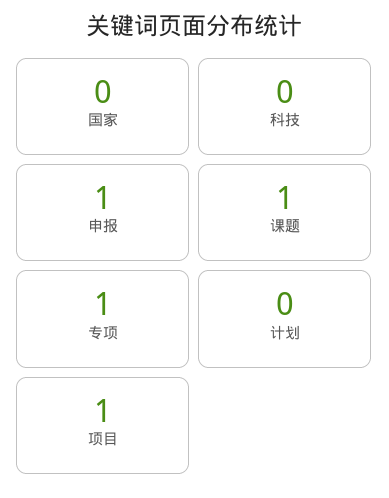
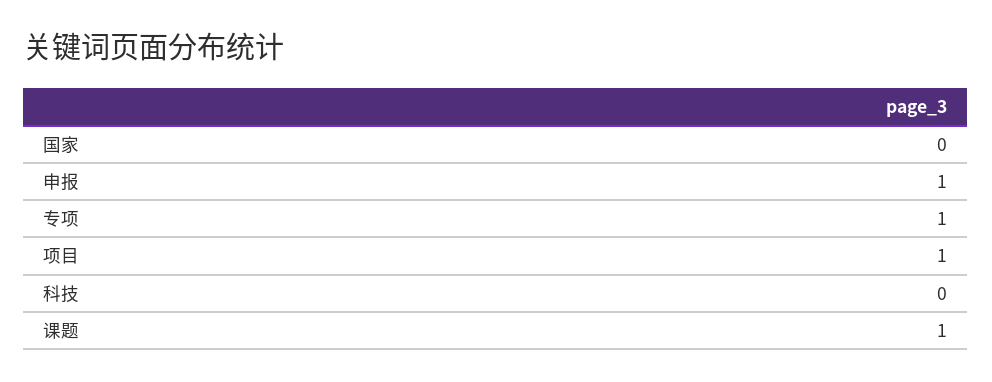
  {
    "国家": 0,
    "科技": 0,
    "申报": 1,
    "课题": 1,
    "专项": 1,
-   "计划": 0,
    "项目": 1
  }

